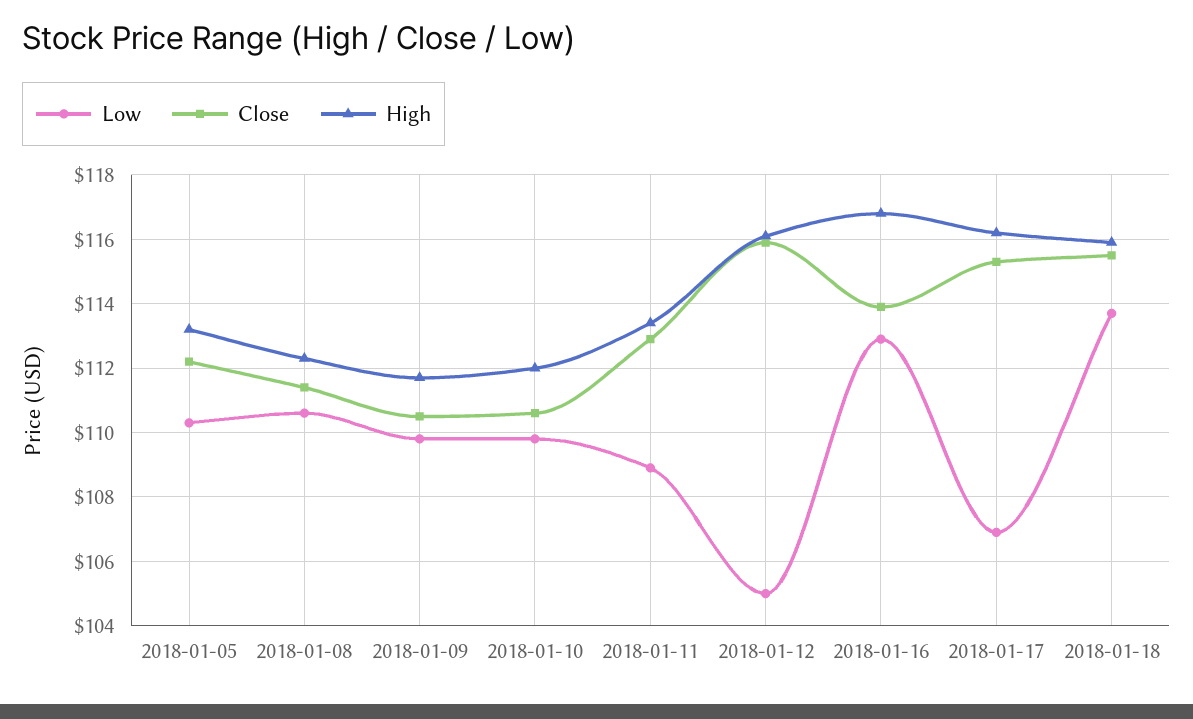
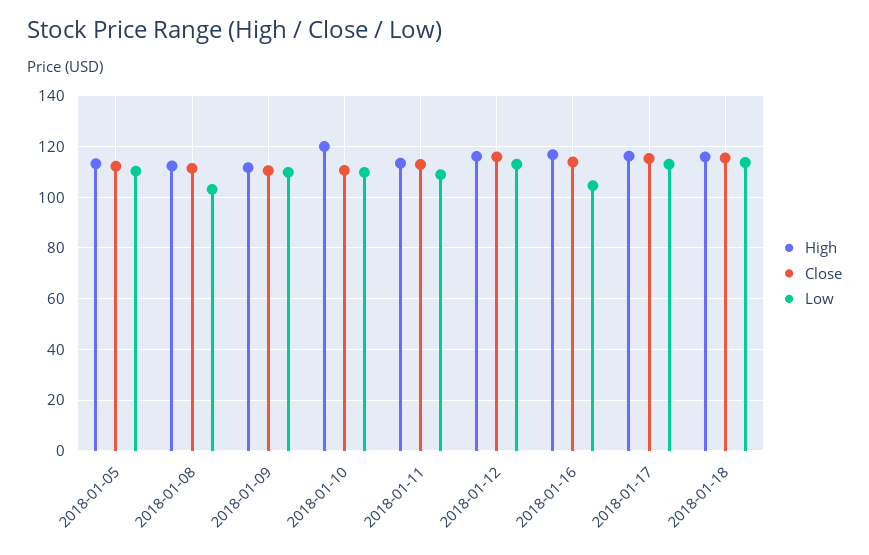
  {
    "Low": {
      "2018-01-05": 110.5,
-     "2018-01-08": 110.5,
+     "2018-01-08": 102.5,
      "2018-01-09": 110,
      "2018-01-10": 110,
      "2018-01-11": 109,
-     "2018-01-12": 105,
+     "2018-01-12": 112.5,
-     "2018-01-16": 113,
+     "2018-01-16": 105,
-     "2018-01-17": 107,
+     "2018-01-17": 112.5,
      "2018-01-18": 113.5
    },
    "Close": {
      "2018-01-05": 112,
      "2018-01-08": 111.5,
      "2018-01-09": 110.5,
      "2018-01-10": 110.5,
      "2018-01-11": 113,
      "2018-01-12": 116,
      "2018-01-16": 114,
      "2018-01-17": 115.5,
      "2018-01-18": 115.5
    },
    "High": {
      "2018-01-05": 113,
      "2018-01-08": 112.5,
      "2018-01-09": 111.5,
-     "2018-01-10": 112,
+     "2018-01-10": 120,
      "2018-01-11": 113.5,
      "2018-01-12": 116,
      "2018-01-16": 117,
      "2018-01-17": 116,
      "2018-01-18": 116
    }
  }

